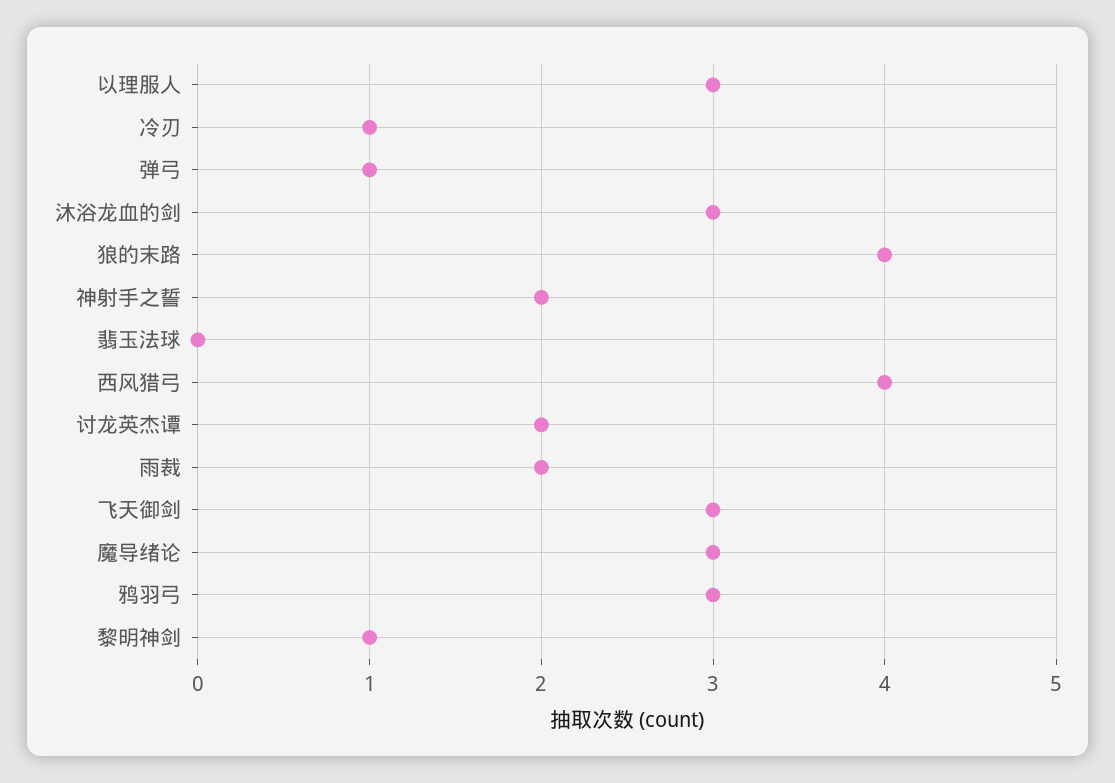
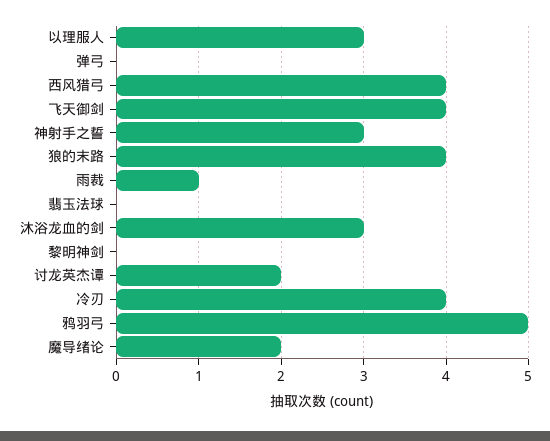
  {
    "以理服人": 3,
-   "冷刃": 1,
+   "冷刃": 4,
-   "弹弓": 1,
+   "弹弓": 0,
    "沐浴龙血的剑": 3,
    "狼的末路": 4,
-   "神射手之誓": 2,
+   "神射手之誓": 3,
    "翡玉法球": 0,
    "西风猎弓": 4,
    "讨龙英杰谭": 2,
-   "雨裁": 2,
+   "雨裁": 1,
-   "飞天御剑": 3,
+   "飞天御剑": 4,
-   "魔导绪论": 3,
+   "魔导绪论": 2,
-   "鸦羽弓": 3,
+   "鸦羽弓": 5,
-   "黎明神剑": 1
+   "黎明神剑": 0
  }

